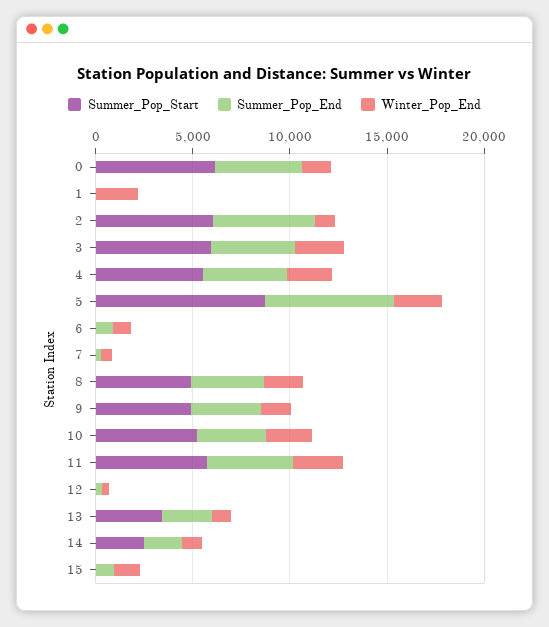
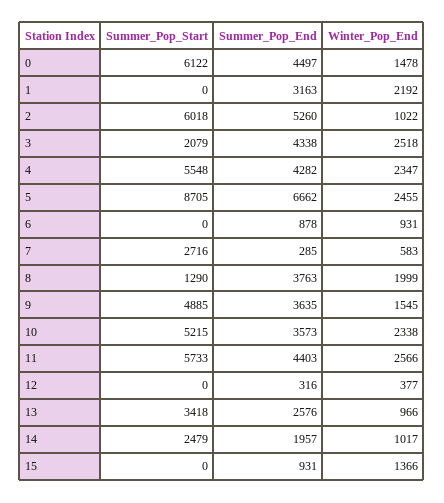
  {
    "Summer_Pop_Start": {
      "0": 6122,
      "1": 0,
      "2": 6018,
-     "3": 6000,
+     "3": 2079,
      "4": 5548,
      "5": 8705,
      "6": 0,
-     "7": 0,
+     "7": 2716,
-     "8": 5000,
+     "8": 1290,
      "9": 4885,
      "10": 5215,
      "11": 5733,
      "12": 0,
      "13": 3418,
      "14": 2479,
      "15": 0
    },
    "Summer_Pop_End": {
      "0": 4497,
-     "1": 0,
+     "1": 3163,
      "2": 5260,
      "3": 4338,
      "4": 4282,
      "5": 6662,
      "6": 878,
      "7": 285,
      "8": 3763,
      "9": 3635,
      "10": 3573,
      "11": 4403,
      "12": 316,
      "13": 2576,
      "14": 1957,
      "15": 931
    },
    "Winter_Pop_End": {
      "0": 1478,
      "1": 2192,
      "2": 1022,
      "3": 2518,
      "4": 2347,
      "5": 2455,
      "6": 931,
      "7": 583,
      "8": 1999,
      "9": 1545,
      "10": 2338,
      "11": 2566,
      "12": 377,
      "13": 966,
      "14": 1017,
      "15": 1366
    }
  }

